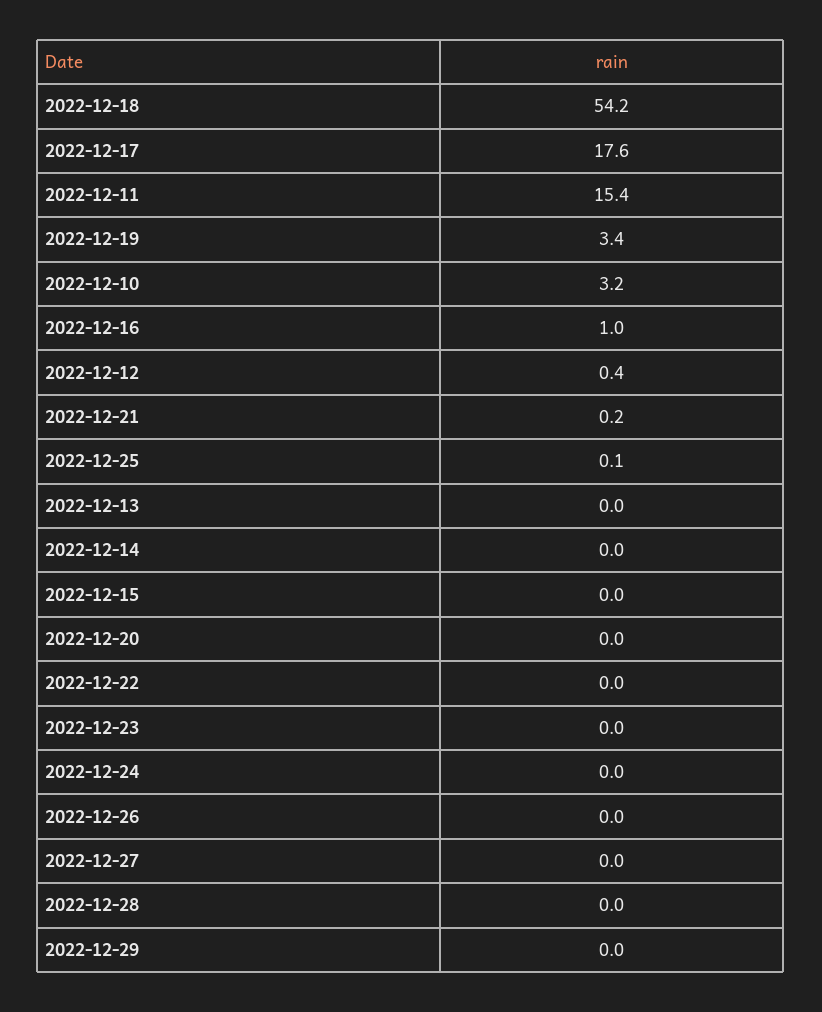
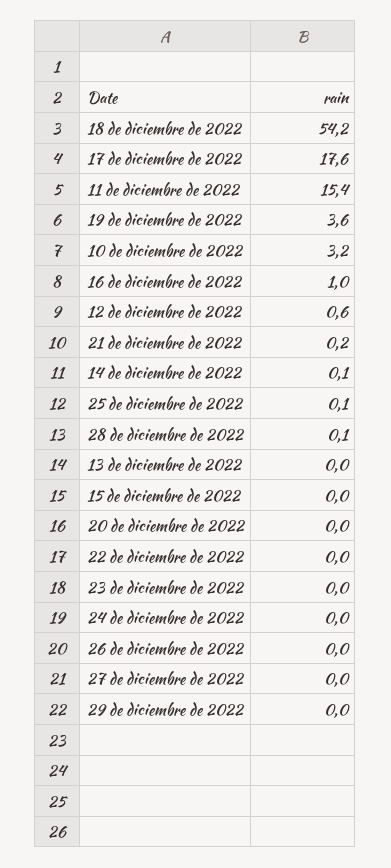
  {
    "2022-12-18": 54.2,
    "2022-12-17": 17.6,
    "2022-12-11": 15.4,
-   "2022-12-19": 3.4,
+   "2022-12-19": 3.6,
    "2022-12-10": 3.2,
    "2022-12-16": 1,
-   "2022-12-12": 0.4,
+   "2022-12-12": 0.6,
    "2022-12-21": 0.2,
    "2022-12-25": 0.1,
    "2022-12-13": 0,
-   "2022-12-14": 0,
+   "2022-12-14": 0.1,
    "2022-12-15": 0,
    "2022-12-20": 0,
    "2022-12-22": 0,
    "2022-12-23": 0,
    "2022-12-24": 0,
    "2022-12-26": 0,
    "2022-12-27": 0,
-   "2022-12-28": 0,
+   "2022-12-28": 0.1,
    "2022-12-29": 0
  }

